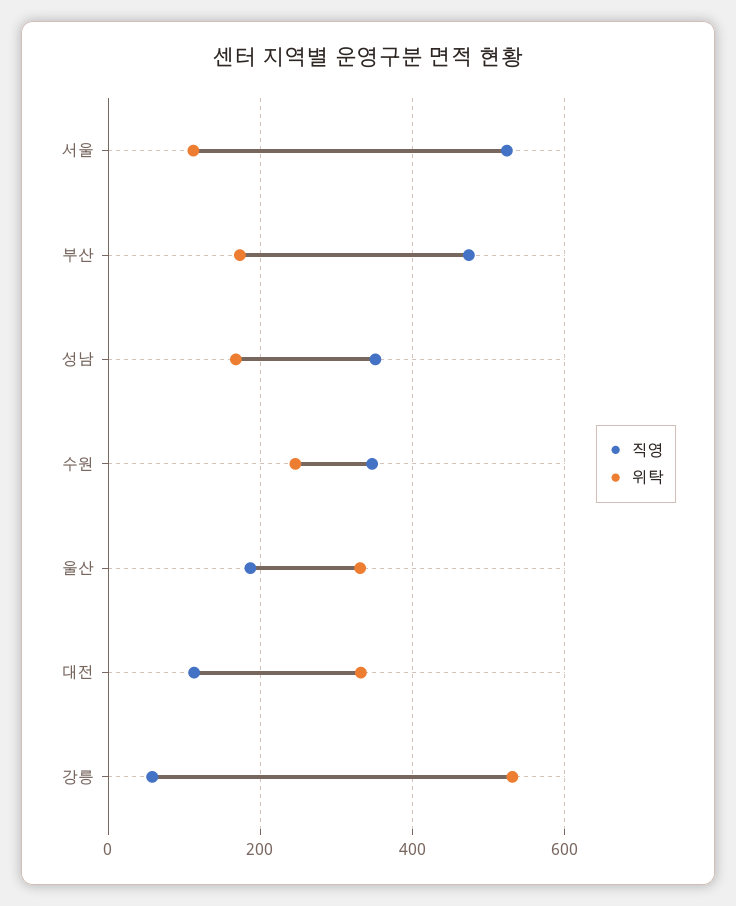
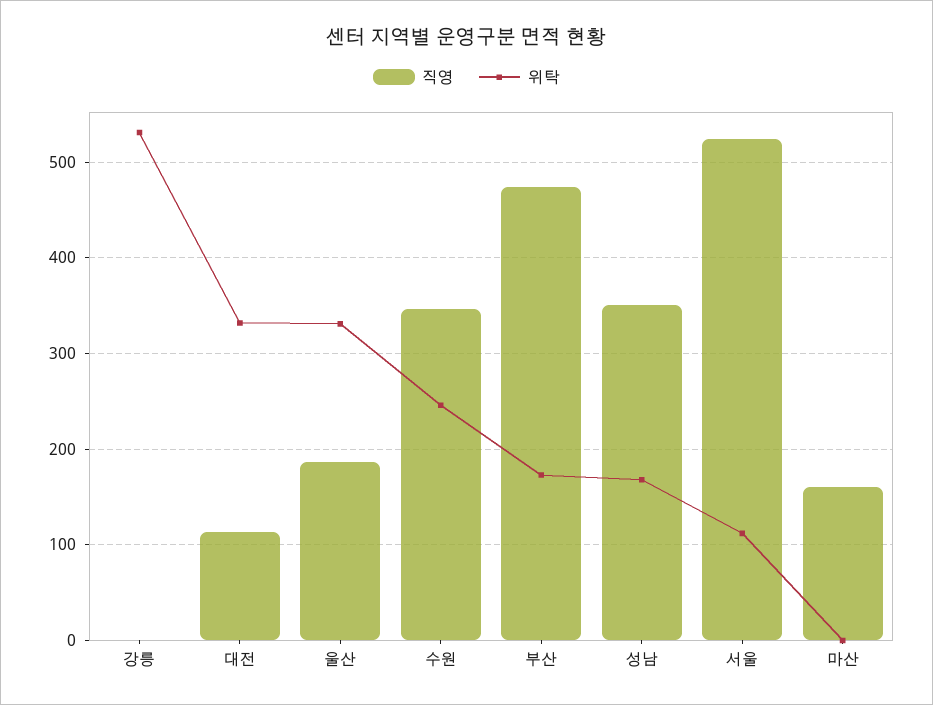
  {
    "직영": {
      "서울": 520,
      "부산": 470,
      "성남": 350,
      "수원": 350,
      "울산": 190,
      "대전": 110,
-     "강릉": 60
+     "강릉": 0,
+     "마산": 160
    },
    "위탁": {
      "서울": 110,
      "부산": 170,
      "성남": 170,
      "수원": 250,
      "울산": 330,
      "대전": 330,
-     "강릉": 530
+     "강릉": 530,
+     "마산": 0
    }
  }

